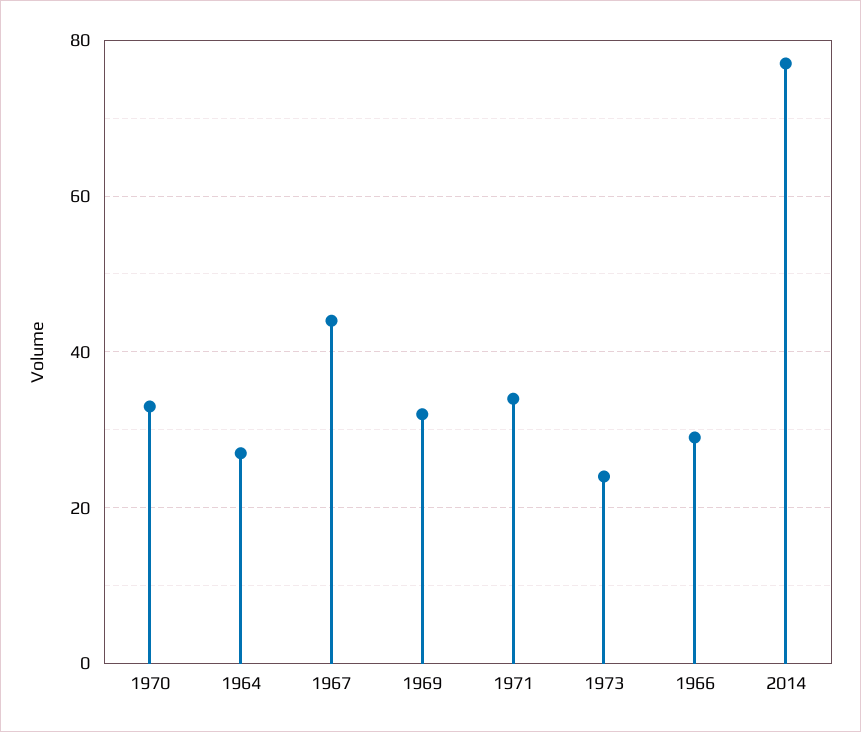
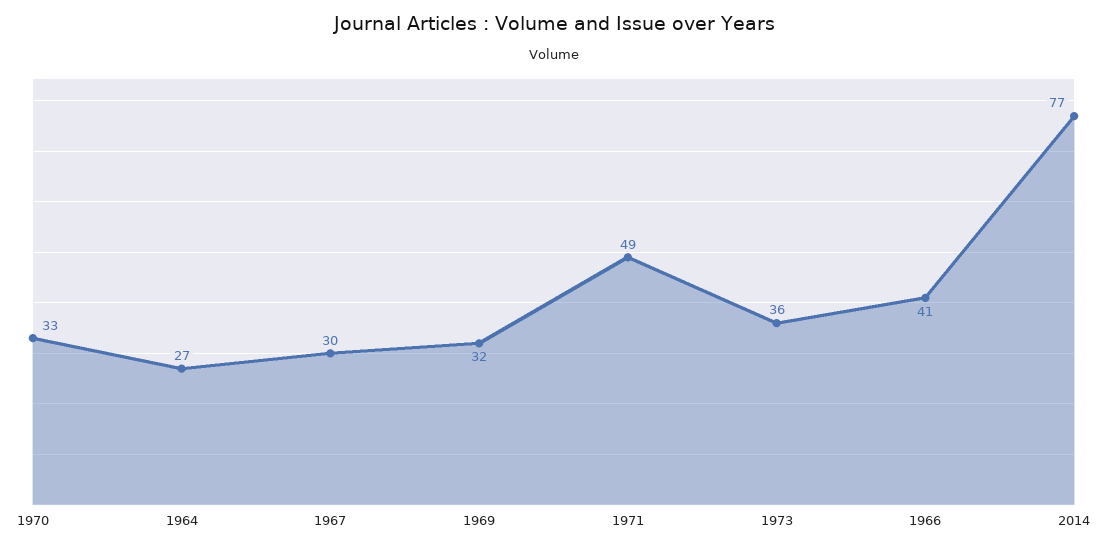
  {
    "1970": 33,
    "1964": 27,
-   "1967": 45,
+   "1967": 30,
    "1969": 32,
-   "1971": 35,
+   "1971": 49,
-   "1973": 25,
+   "1973": 36,
-   "1966": 30,
+   "1966": 41,
    "2014": 77
  }

